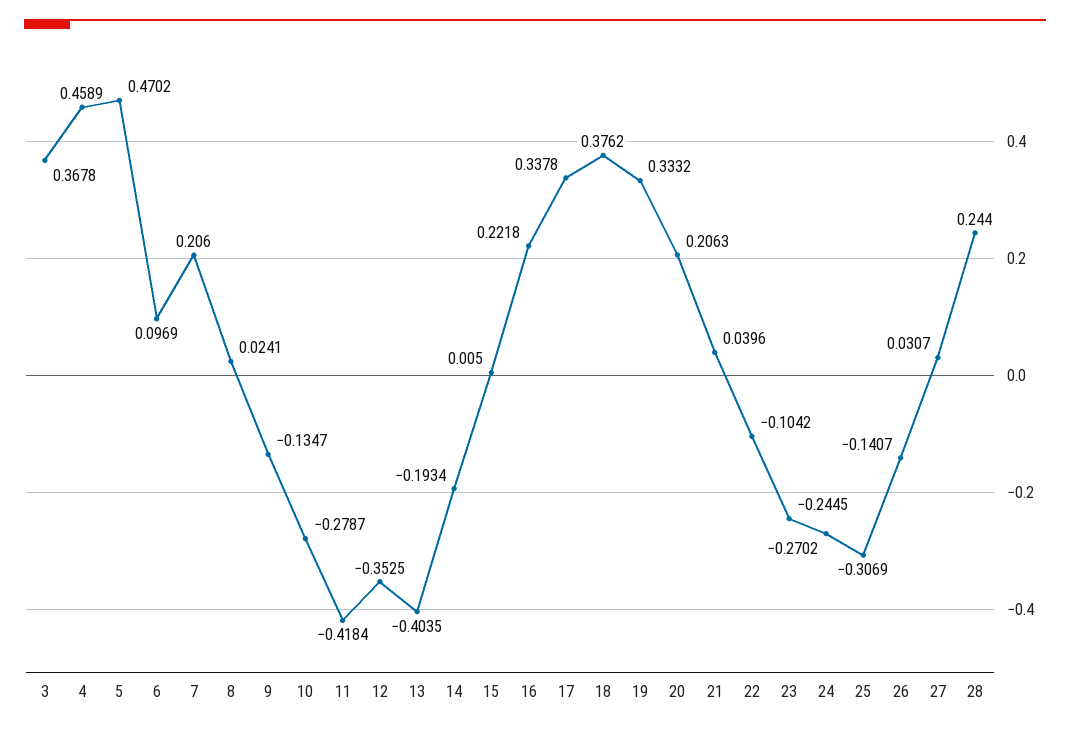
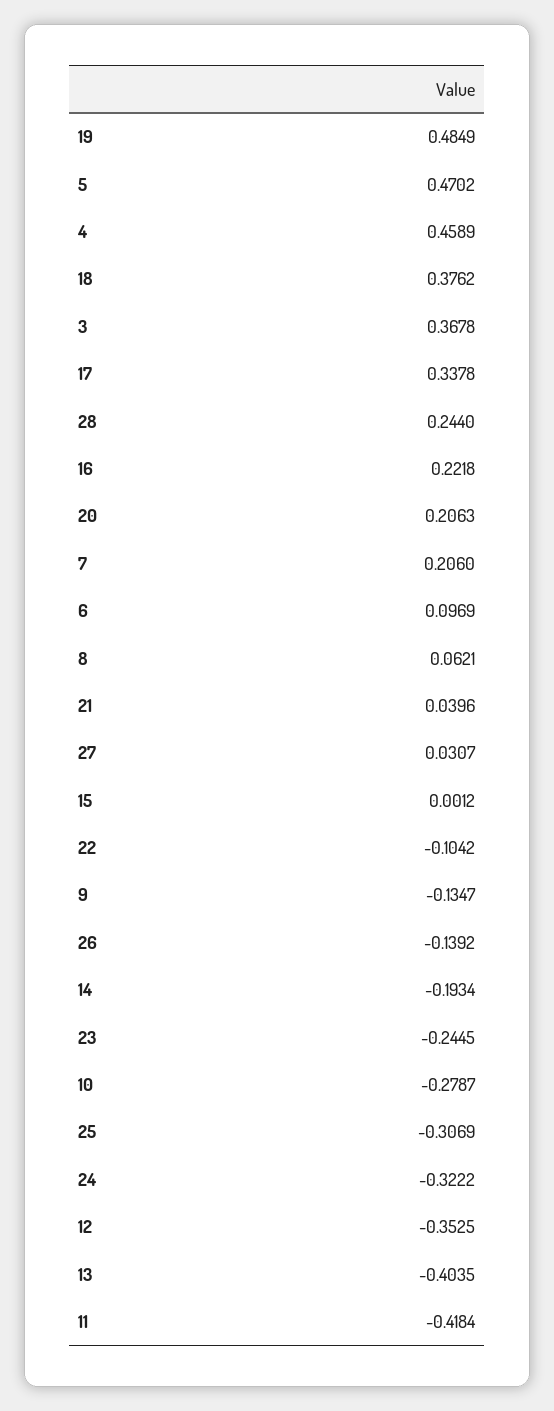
  {
    "3": 0.3678,
    "4": 0.4589,
    "5": 0.4702,
    "6": 0.0969,
    "7": 0.206,
-   "8": 0.0241,
+   "8": 0.0621,
    "9": -0.1347,
    "10": -0.2787,
    "11": -0.4184,
    "12": -0.3525,
    "13": -0.4035,
    "14": -0.1934,
-   "15": 0.005,
+   "15": 0.0012,
    "16": 0.2218,
    "17": 0.3378,
    "18": 0.3762,
-   "19": 0.3332,
+   "19": 0.4849,
    "20": 0.2063,
    "21": 0.0396,
    "22": -0.1042,
    "23": -0.2445,
-   "24": -0.2702,
+   "24": -0.3222,
    "25": -0.3069,
-   "26": -0.1407,
+   "26": -0.1392,
    "27": 0.0307,
    "28": 0.244
  }

